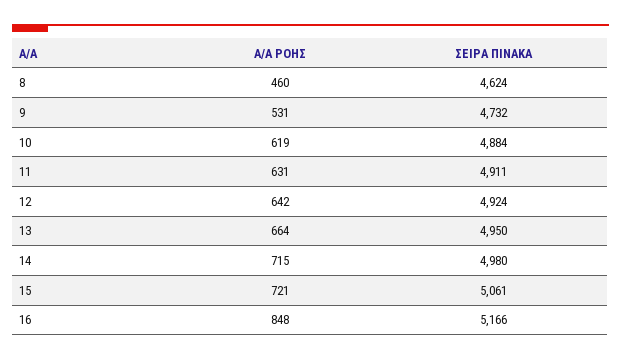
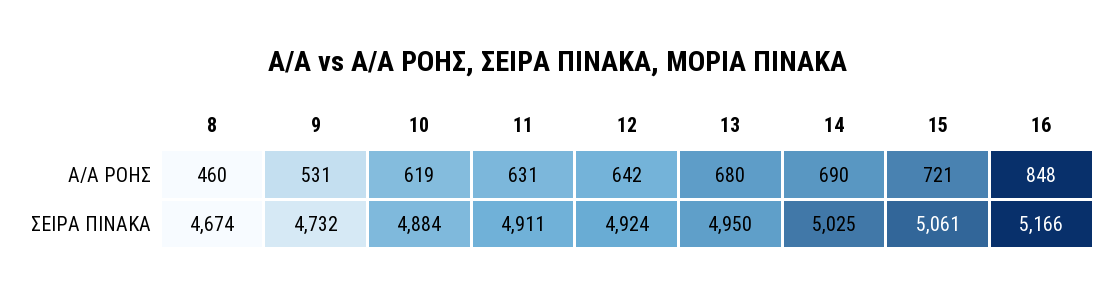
  {
    "A/A ΡΟΗΣ": {
      "8": 460,
      "9": 531,
      "10": 619,
      "11": 631,
      "12": 642,
-     "13": 664,
+     "13": 680,
-     "14": 715,
+     "14": 690,
      "15": 721,
      "16": 848
    },
    "ΣΕΙΡΑ ΠΙΝΑΚΑ": {
-     "8": 4624,
+     "8": 4674,
      "9": 4732,
      "10": 4884,
      "11": 4911,
      "12": 4924,
      "13": 4950,
-     "14": 4980,
+     "14": 5025,
      "15": 5061,
      "16": 5166
    }
  }

